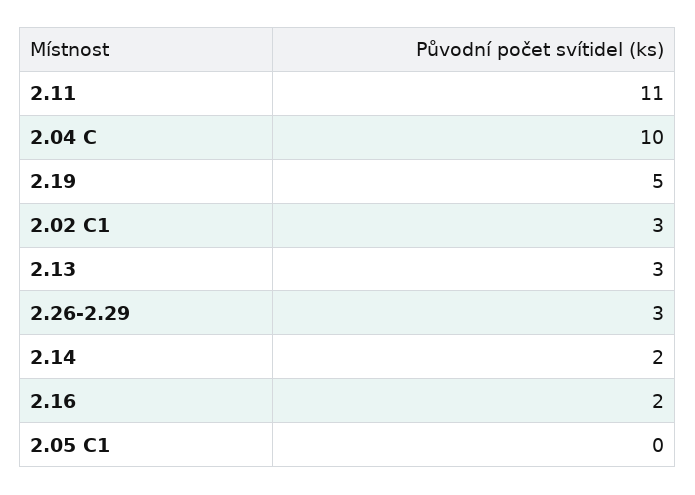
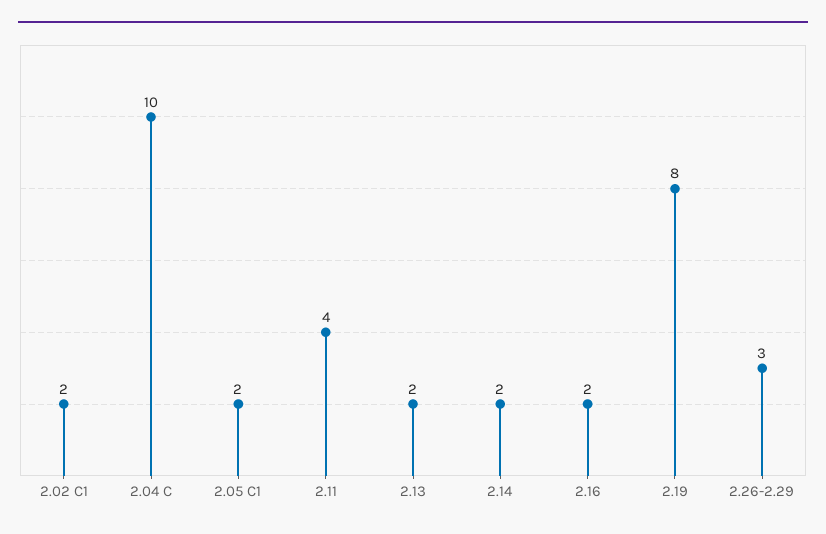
  {
-   "2.11": 11,
+   "2.11": 4,
    "2.04 C": 10,
-   "2.19": 5,
+   "2.19": 8,
-   "2.02 C1": 3,
+   "2.02 C1": 2,
-   "2.13": 3,
+   "2.13": 2,
    "2.26-2.29": 3,
    "2.14": 2,
    "2.16": 2,
-   "2.05 C1": 0
+   "2.05 C1": 2
  }

